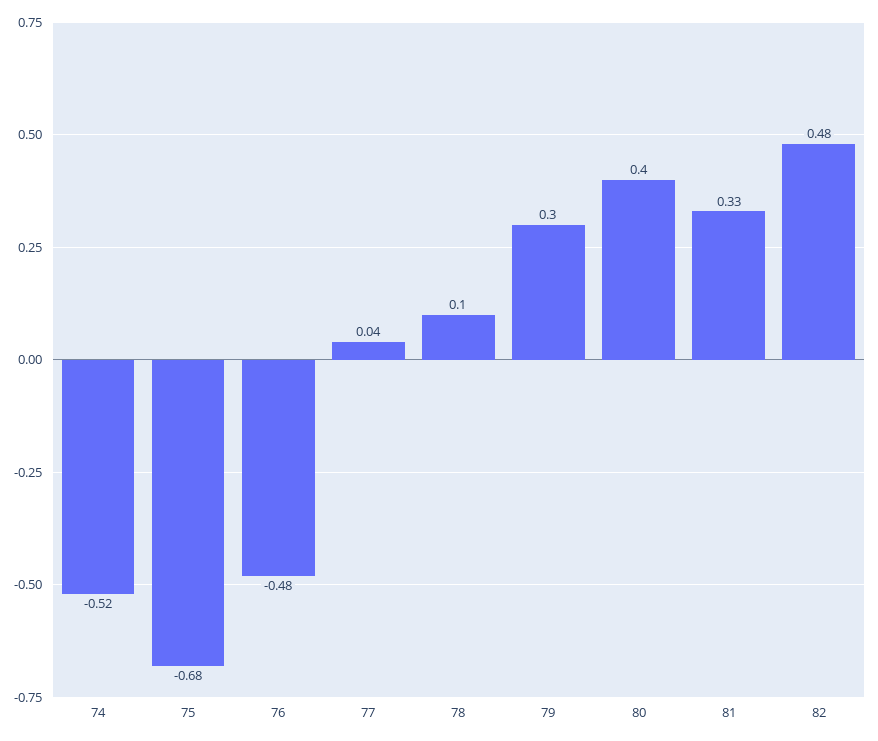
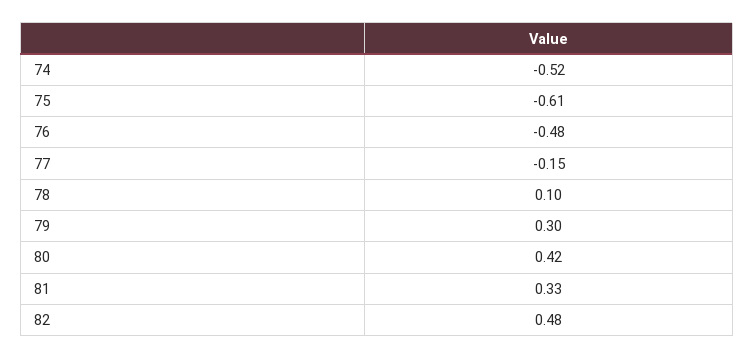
  {
    "74": -0.52,
-   "75": -0.68,
+   "75": -0.61,
    "76": -0.48,
-   "77": 0.04,
+   "77": -0.15,
    "78": 0.1,
    "79": 0.3,
-   "80": 0.4,
+   "80": 0.42,
    "81": 0.33,
    "82": 0.48
  }

